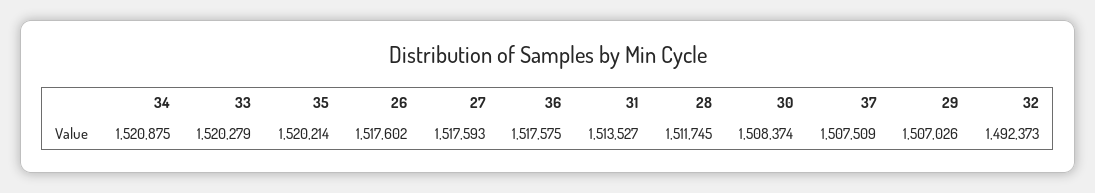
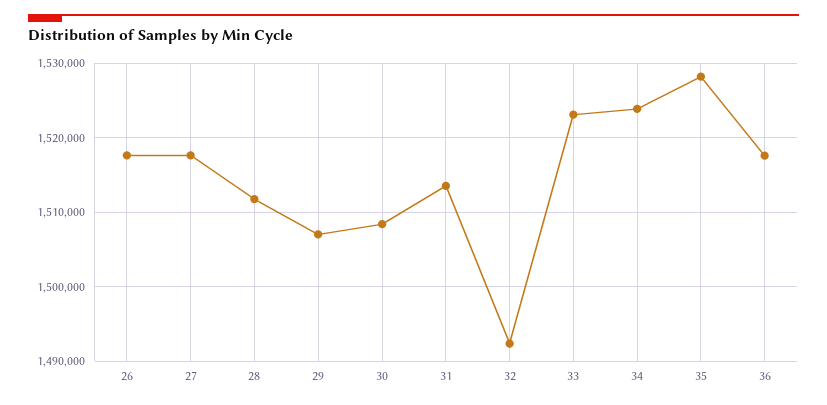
  {
-   "34": 1520875,
+   "34": 1524000,
-   "33": 1520279,
+   "33": 1523000,
-   "35": 1520214,
+   "35": 1528000,
    "26": 1517602,
    "27": 1517593,
    "36": 1517575,
    "31": 1513527,
    "28": 1511745,
    "30": 1508374,
-   "37": 1507509,
    "29": 1507026,
    "32": 1492373
  }

